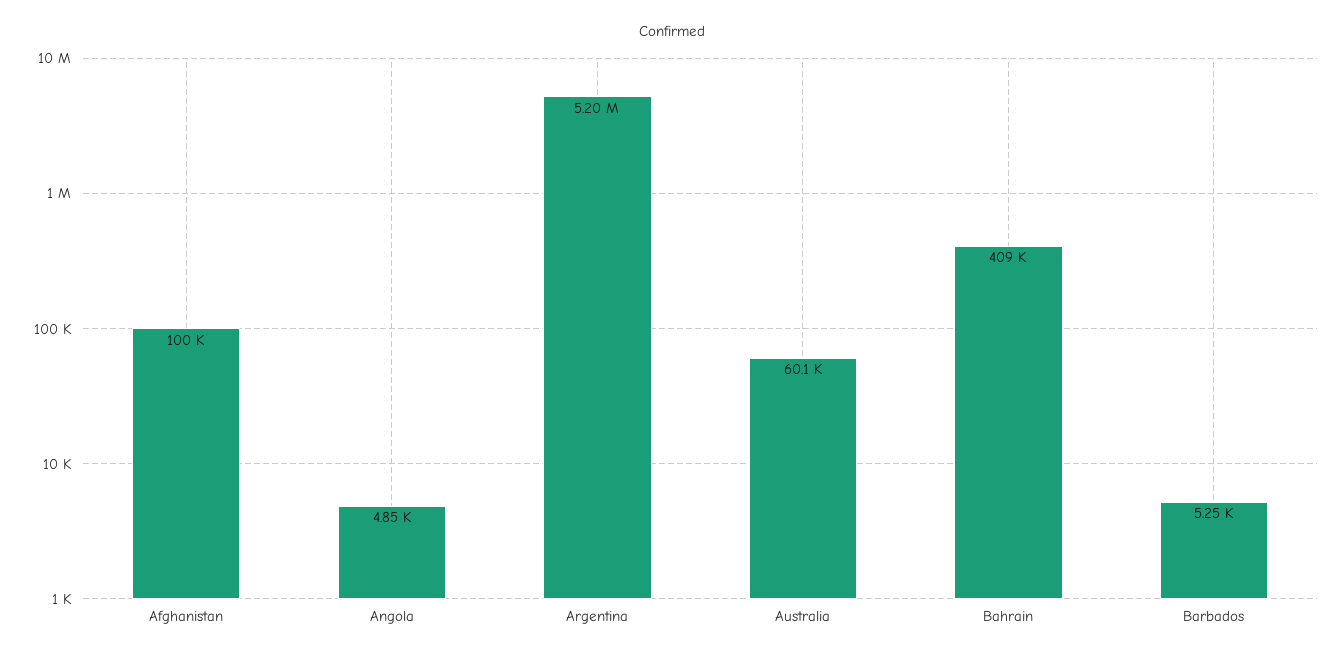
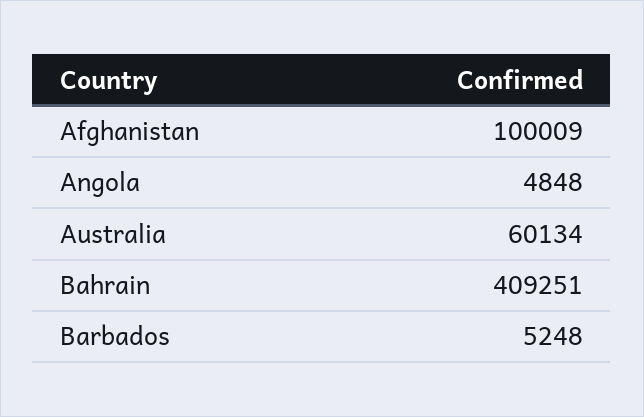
  {
    "Afghanistan": 100009,
    "Angola": 4848,
-   "Argentina": 5200000,
    "Australia": 60134,
    "Bahrain": 409251,
    "Barbados": 5248
  }

